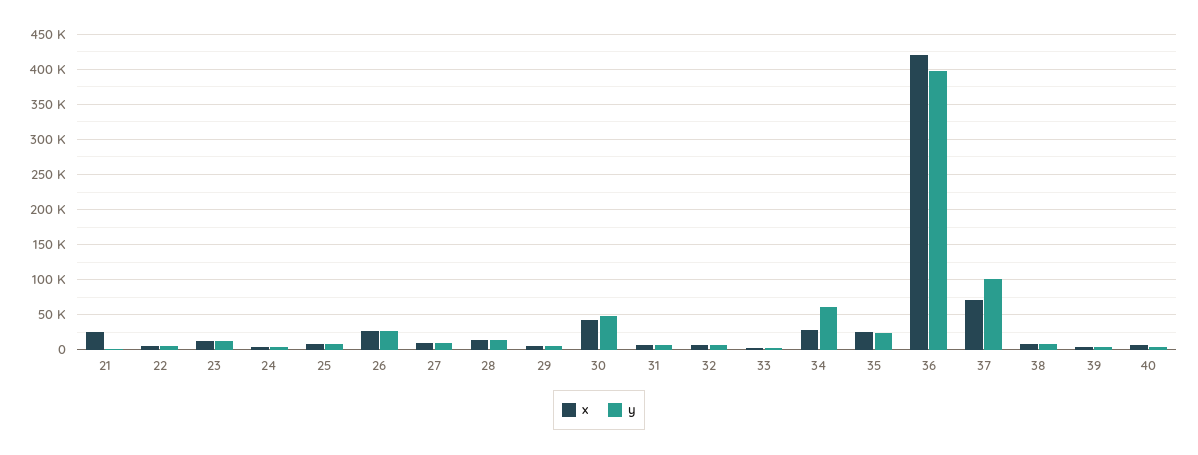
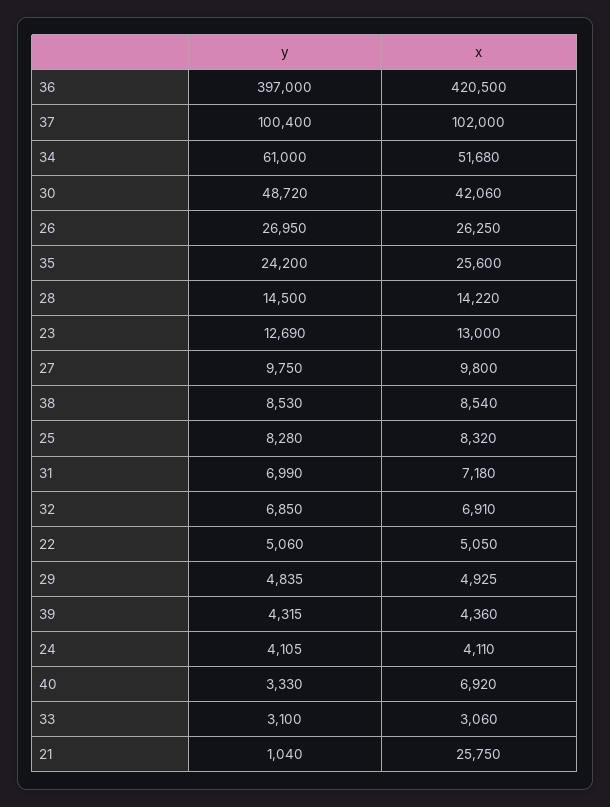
  {
    "x": {
      "21": 25750,
      "22": 5050,
      "23": 13000,
      "24": 4110,
      "25": 8320,
      "26": 26250,
      "27": 9800,
      "28": 14220,
      "29": 4925,
      "30": 42060,
      "31": 7180,
      "32": 6910,
      "33": 3060,
-     "34": 30000,
+     "34": 51680,
      "35": 25600,
      "36": 420500,
-     "37": 70000,
+     "37": 102000,
      "38": 8540,
      "39": 4360,
      "40": 6920
    },
    "y": {
      "21": 1040,
      "22": 5060,
      "23": 12690,
      "24": 4105,
      "25": 8280,
      "26": 26950,
      "27": 9750,
      "28": 14500,
      "29": 4835,
      "30": 48720,
      "31": 6990,
      "32": 6850,
      "33": 3100,
      "34": 61000,
      "35": 24200,
      "36": 397000,
      "37": 100400,
      "38": 8530,
      "39": 4315,
      "40": 3330
    }
  }

